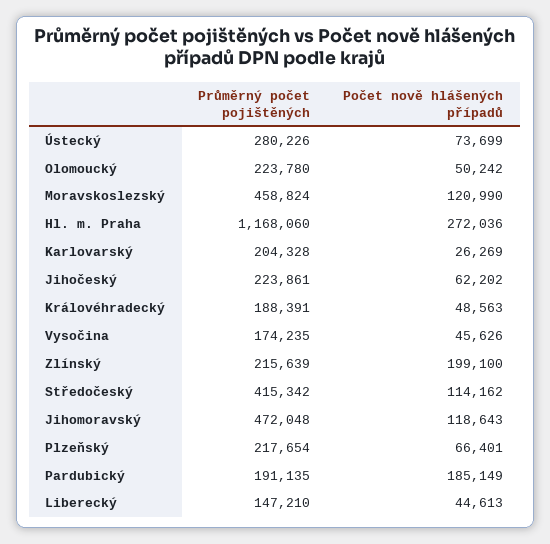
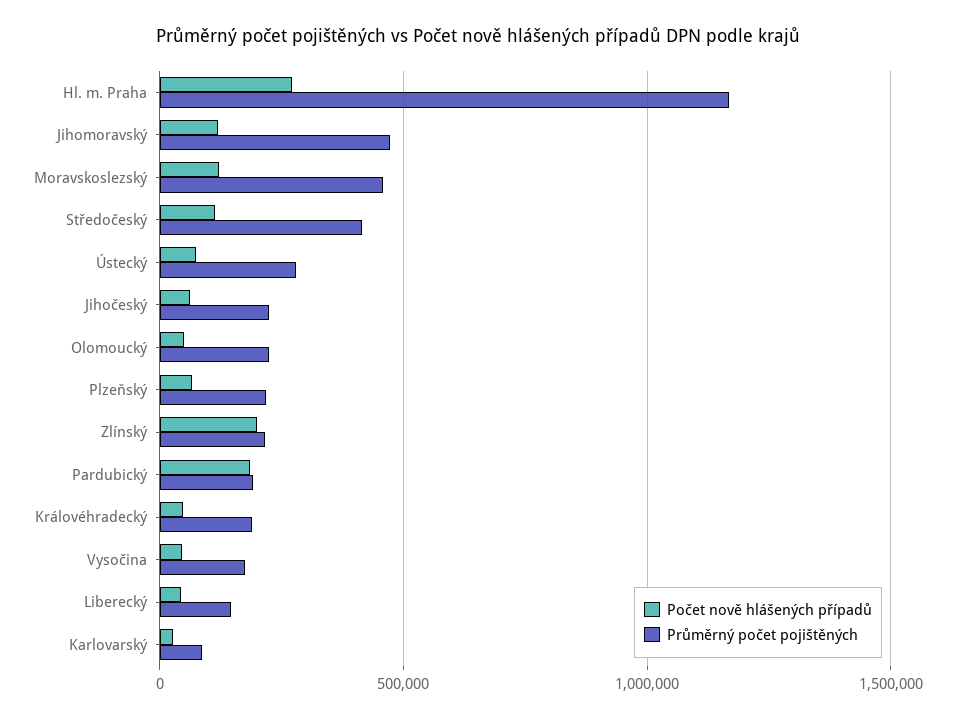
  {
    "Průměrný počet pojištěných": {
      "Ústecký": 280226,
      "Olomoucký": 223780,
      "Moravskoslezský": 458824,
      "Hl. m. Praha": 1168060,
-     "Karlovarský": 204328,
+     "Karlovarský": 100000,
      "Jihočeský": 223861,
      "Královéhradecký": 188391,
      "Vysočina": 174235,
      "Zlínský": 215639,
      "Středočeský": 415342,
      "Jihomoravský": 472048,
      "Plzeňský": 217654,
      "Pardubický": 191135,
      "Liberecký": 147210
    },
    "Počet nově hlášených případů": {
      "Ústecký": 73699,
      "Olomoucký": 50242,
      "Moravskoslezský": 120990,
      "Hl. m. Praha": 272036,
      "Karlovarský": 26269,
      "Jihočeský": 62202,
      "Královéhradecký": 48563,
      "Vysočina": 45626,
      "Zlínský": 199100,
      "Středočeský": 114162,
      "Jihomoravský": 118643,
      "Plzeňský": 66401,
      "Pardubický": 185149,
      "Liberecký": 44613
    }
  }

